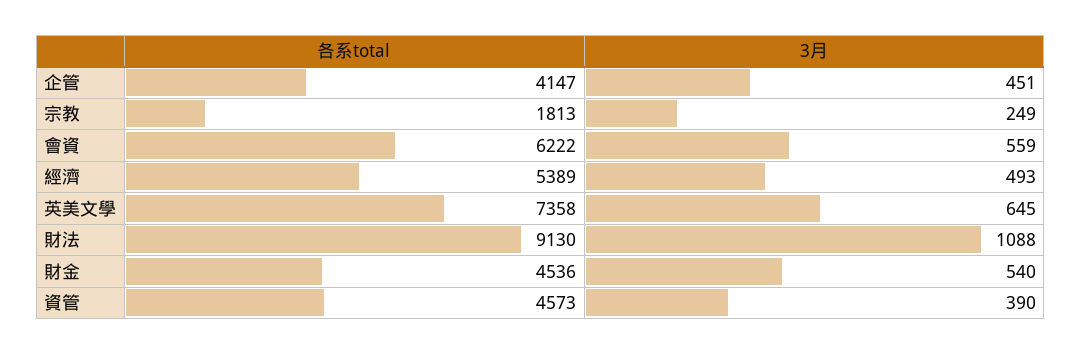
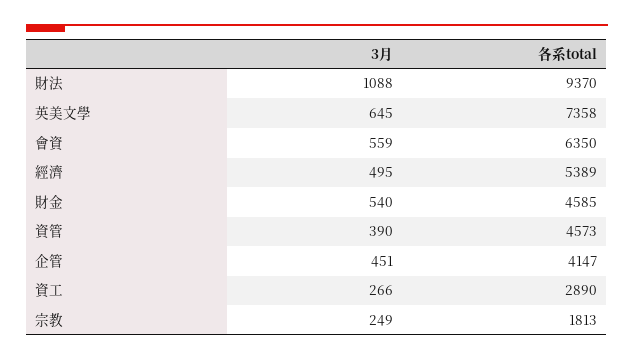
  {
    "各系total": {
      "企管": 4147,
      "宗教": 1813,
-     "會資": 6222,
+     "會資": 6350,
      "經濟": 5389,
      "英美文學": 7358,
-     "財法": 9130,
+     "財法": 9370,
-     "財金": 4536,
+     "財金": 4585,
-     "資管": 4573
+     "資管": 4573,
+     "資工": 2890
    },
    "3月": {
      "企管": 451,
      "宗教": 249,
      "會資": 559,
-     "經濟": 493,
+     "經濟": 495,
      "英美文學": 645,
      "財法": 1088,
      "財金": 540,
-     "資管": 390
+     "資管": 390,
+     "資工": 266
    }
  }

